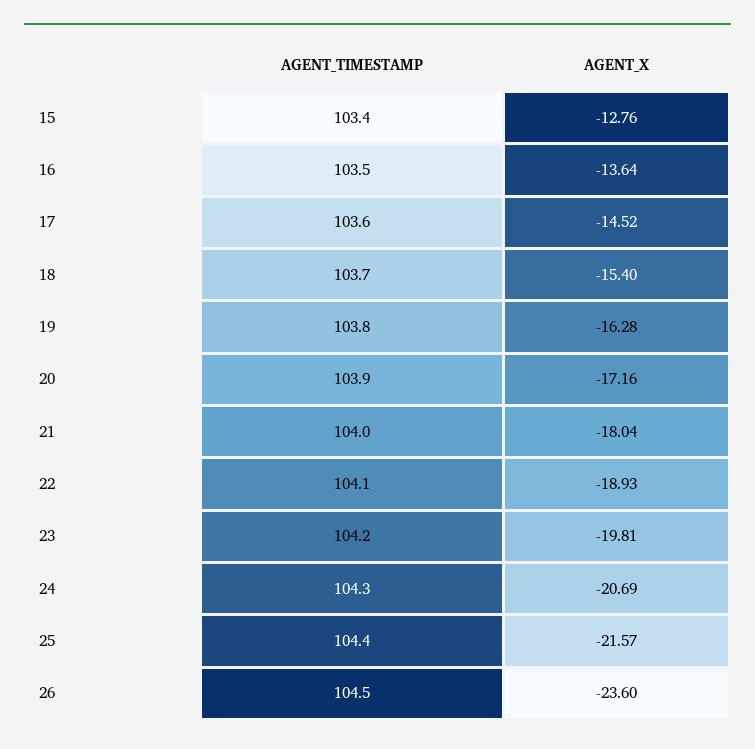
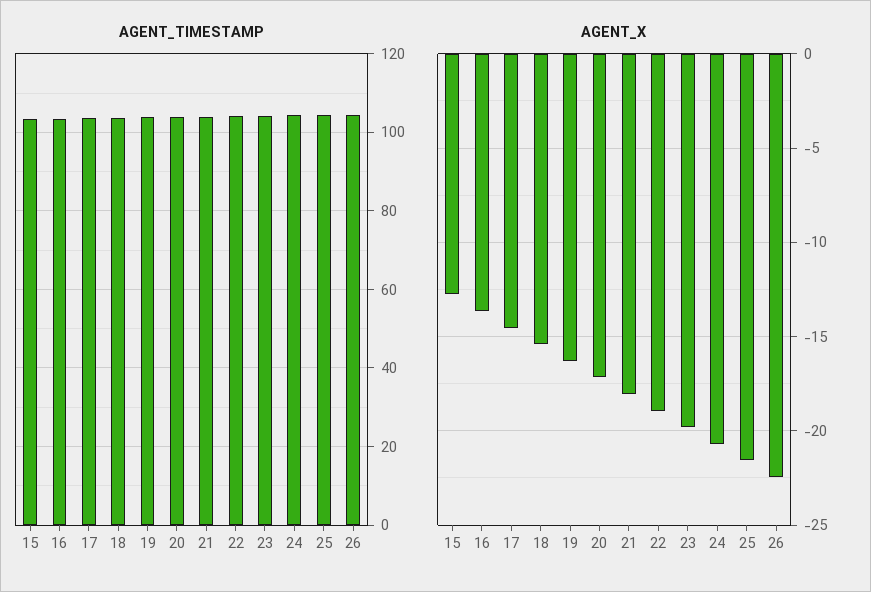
  {
    "AGENT_TIMESTAMP": {
      "15": 103.4,
      "16": 103.5,
      "17": 103.6,
      "18": 103.7,
      "19": 103.8,
      "20": 103.9,
      "21": 104,
      "22": 104.1,
      "23": 104.2,
      "24": 104.3,
      "25": 104.4,
      "26": 104.5
    },
    "AGENT_X": {
      "15": -12.76,
      "16": -13.64,
      "17": -14.52,
      "18": -15.4,
      "19": -16.28,
      "20": -17.16,
      "21": -18.04,
      "22": -18.93,
      "23": -19.81,
      "24": -20.69,
      "25": -21.57,
-     "26": -23.6
+     "26": -22.5
    }
  }

